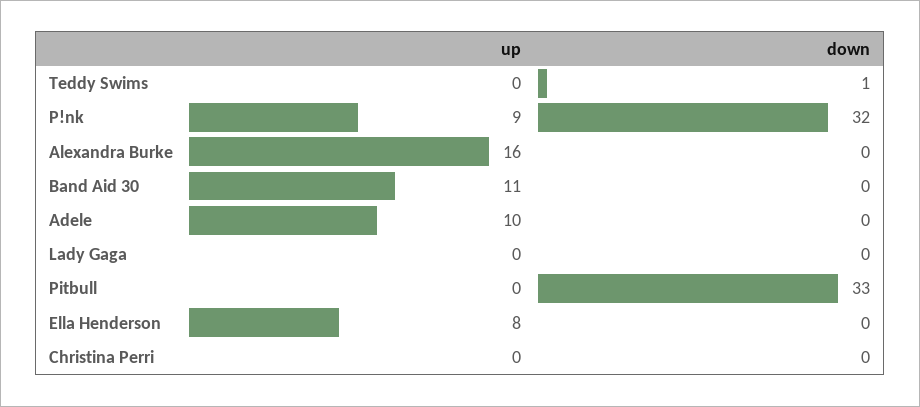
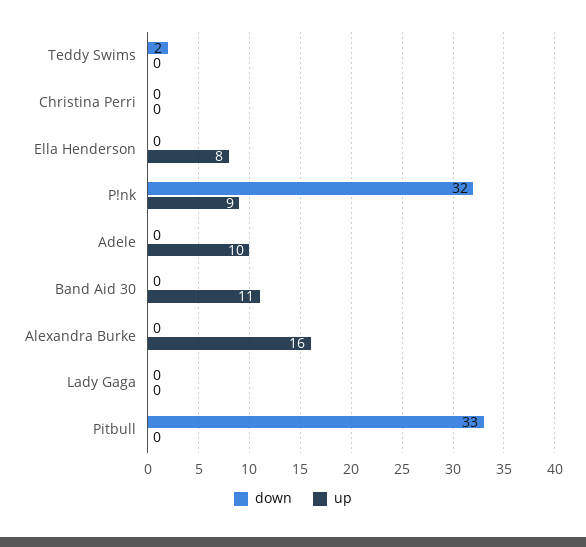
  {
    "up": {
      "Teddy Swims": 0,
      "P!nk": 9,
      "Alexandra Burke": 16,
      "Band Aid 30": 11,
      "Adele": 10,
      "Lady Gaga": 0,
      "Pitbull": 0,
      "Ella Henderson": 8,
      "Christina Perri": 0
    },
    "down": {
-     "Teddy Swims": 1,
+     "Teddy Swims": 2,
      "P!nk": 32,
      "Alexandra Burke": 0,
      "Band Aid 30": 0,
      "Adele": 0,
      "Lady Gaga": 0,
      "Pitbull": 33,
      "Ella Henderson": 0,
      "Christina Perri": 0
    }
  }

